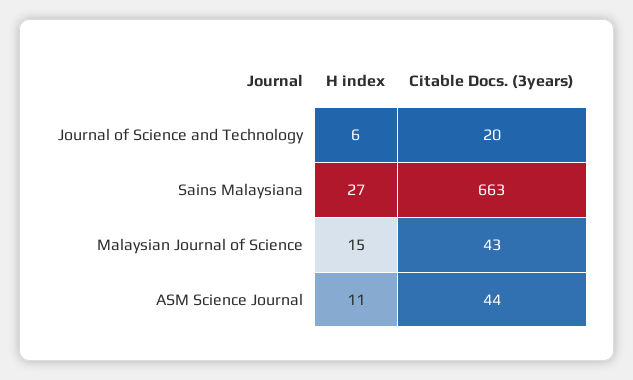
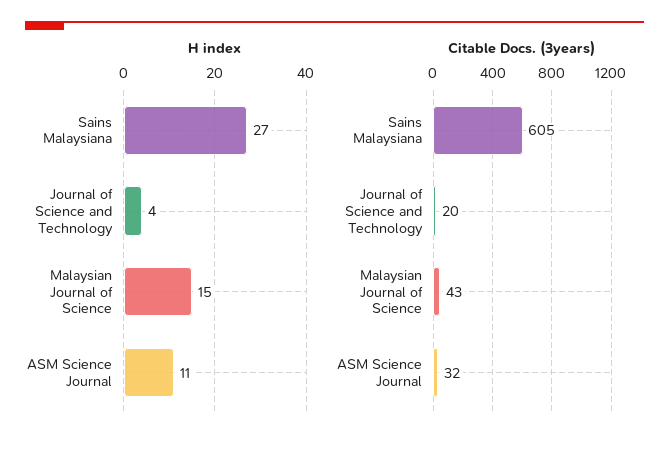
  {
    "H index": {
-     "Journal of Science and Technology": 6,
+     "Journal of Science and Technology": 4,
      "Sains Malaysiana": 27,
      "Malaysian Journal of Science": 15,
      "ASM Science Journal": 11
    },
    "Citable Docs. (3years)": {
      "Journal of Science and Technology": 20,
-     "Sains Malaysiana": 663,
+     "Sains Malaysiana": 605,
      "Malaysian Journal of Science": 43,
-     "ASM Science Journal": 44
+     "ASM Science Journal": 32
    }
  }

